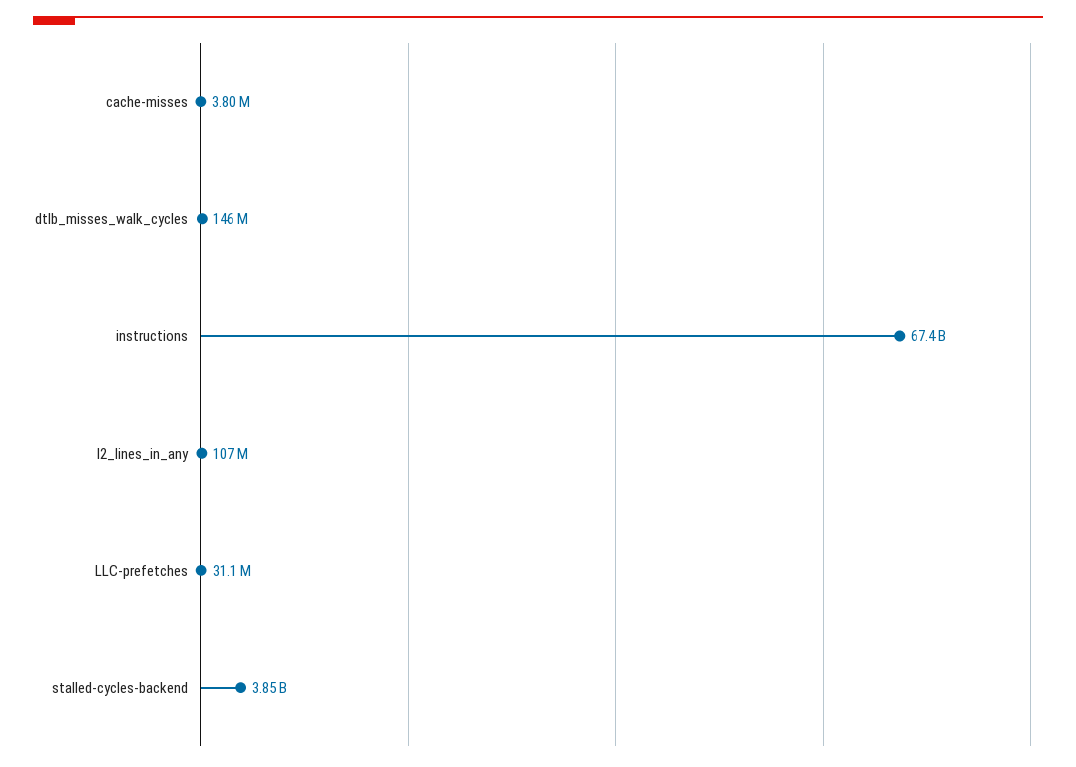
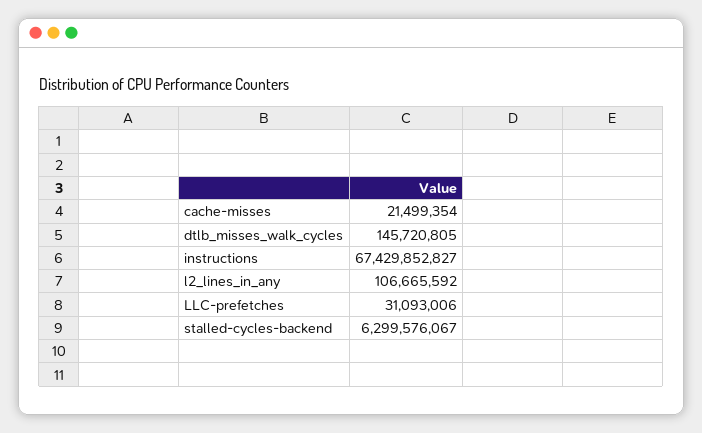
  {
-   "cache-misses": 3800000,
+   "cache-misses": 21499354,
    "dtlb_misses_walk_cycles": 145720805,
    "instructions": 67429852827,
    "l2_lines_in_any": 106665592,
    "LLC-prefetches": 31093006,
-   "stalled-cycles-backend": 3850000000
+   "stalled-cycles-backend": 6299576067
  }

